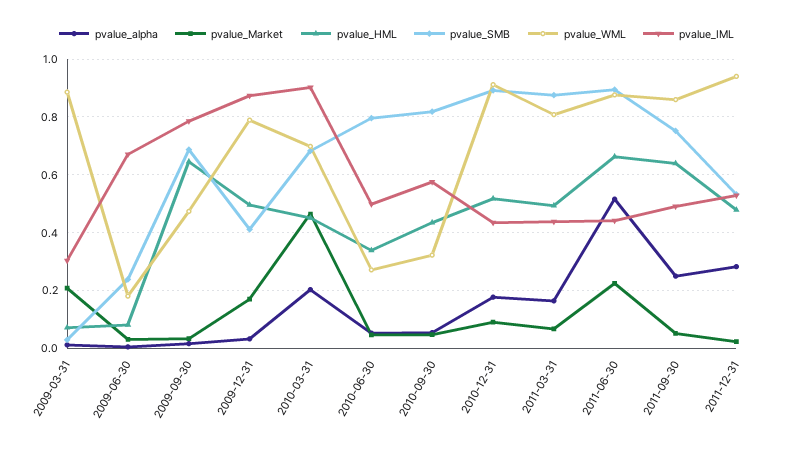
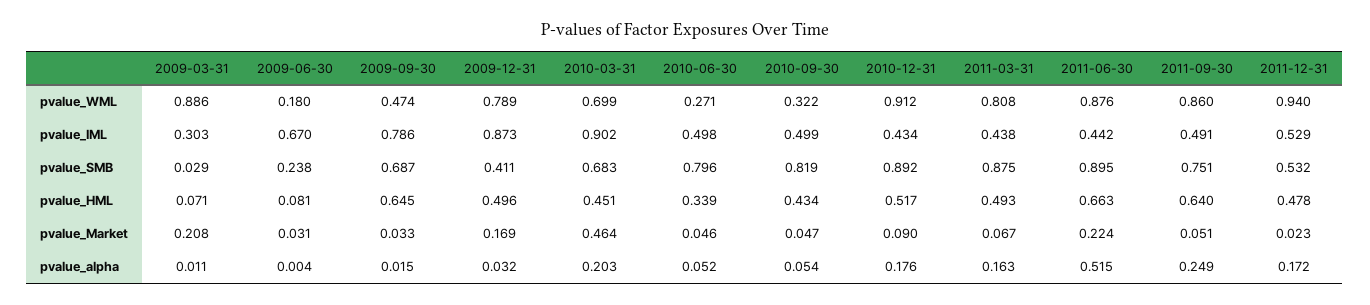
  {
    "pvalue_alpha": {
      "2009-03-31": 0.011,
      "2009-06-30": 0.004,
      "2009-09-30": 0.015,
      "2009-12-31": 0.032,
      "2010-03-31": 0.203,
      "2010-06-30": 0.052,
      "2010-09-30": 0.054,
      "2010-12-31": 0.176,
      "2011-03-31": 0.163,
      "2011-06-30": 0.515,
      "2011-09-30": 0.249,
-     "2011-12-31": 0.275
+     "2011-12-31": 0.172
    },
    "pvalue_Market": {
      "2009-03-31": 0.208,
      "2009-06-30": 0.031,
      "2009-09-30": 0.033,
      "2009-12-31": 0.169,
      "2010-03-31": 0.464,
      "2010-06-30": 0.046,
      "2010-09-30": 0.047,
      "2010-12-31": 0.09,
      "2011-03-31": 0.067,
      "2011-06-30": 0.224,
      "2011-09-30": 0.051,
      "2011-12-31": 0.023
    },
    "pvalue_HML": {
      "2009-03-31": 0.071,
      "2009-06-30": 0.081,
      "2009-09-30": 0.645,
      "2009-12-31": 0.496,
      "2010-03-31": 0.451,
      "2010-06-30": 0.339,
      "2010-09-30": 0.434,
      "2010-12-31": 0.517,
      "2011-03-31": 0.493,
      "2011-06-30": 0.663,
      "2011-09-30": 0.64,
      "2011-12-31": 0.478
    },
    "pvalue_SMB": {
      "2009-03-31": 0.029,
      "2009-06-30": 0.238,
      "2009-09-30": 0.687,
      "2009-12-31": 0.411,
      "2010-03-31": 0.683,
      "2010-06-30": 0.796,
      "2010-09-30": 0.819,
      "2010-12-31": 0.892,
      "2011-03-31": 0.875,
      "2011-06-30": 0.895,
      "2011-09-30": 0.751,
      "2011-12-31": 0.532
    },
    "pvalue_WML": {
      "2009-03-31": 0.886,
      "2009-06-30": 0.18,
      "2009-09-30": 0.474,
      "2009-12-31": 0.789,
      "2010-03-31": 0.699,
      "2010-06-30": 0.271,
      "2010-09-30": 0.322,
      "2010-12-31": 0.912,
      "2011-03-31": 0.808,
      "2011-06-30": 0.876,
      "2011-09-30": 0.86,
      "2011-12-31": 0.94
    },
    "pvalue_IML": {
      "2009-03-31": 0.303,
      "2009-06-30": 0.67,
      "2009-09-30": 0.786,
      "2009-12-31": 0.873,
      "2010-03-31": 0.902,
      "2010-06-30": 0.498,
-     "2010-09-30": 0.575,
+     "2010-09-30": 0.499,
      "2010-12-31": 0.434,
      "2011-03-31": 0.438,
      "2011-06-30": 0.442,
      "2011-09-30": 0.491,
      "2011-12-31": 0.529
    }
  }

